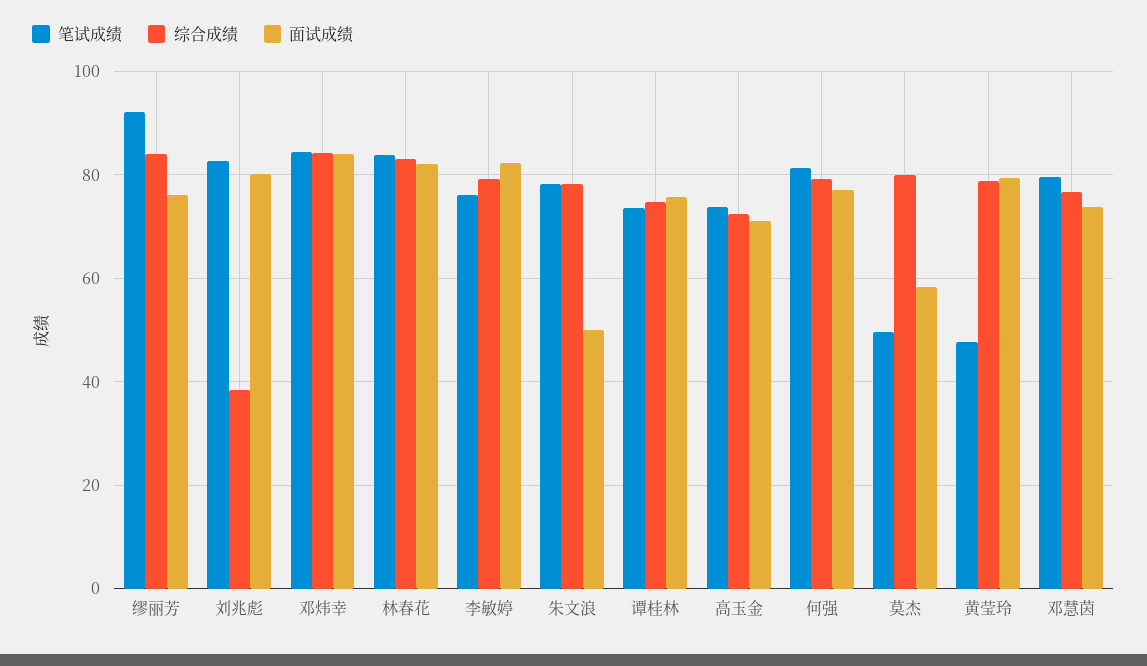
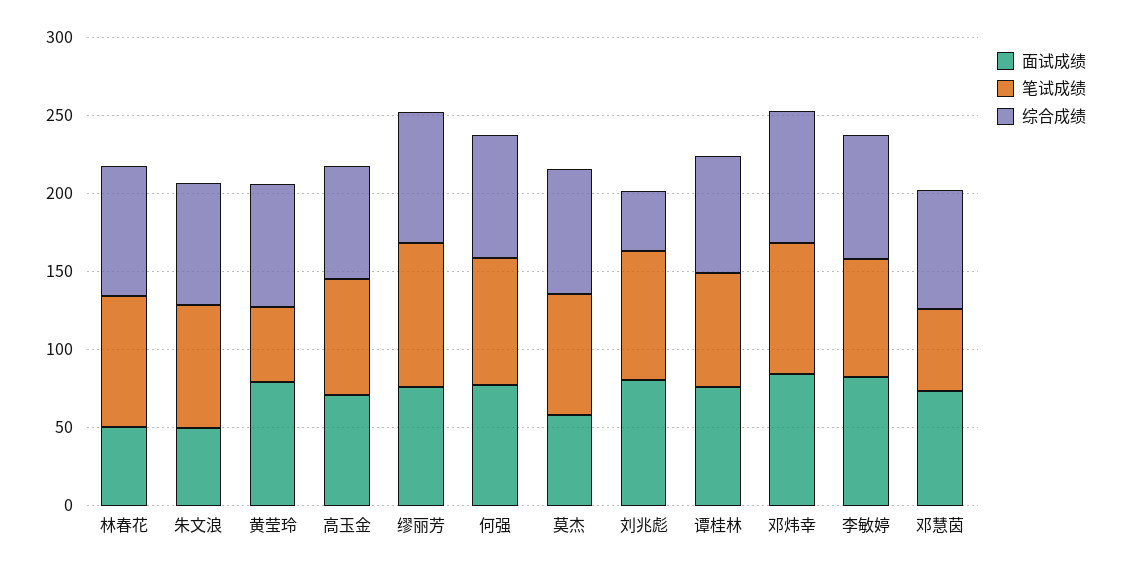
  {
    "笔试成绩": {
      "缪丽芳": 92,
      "刘兆彪": 82,
      "邓炜幸": 84,
      "林春花": 84,
      "李敏婷": 76,
      "朱文浪": 78,
      "谭桂林": 74,
      "高玉金": 74,
      "何强": 82,
-     "莫杰": 50,
+     "莫杰": 80,
      "黄莹玲": 48,
-     "邓慧茵": 80
+     "邓慧茵": 50
    },
    "综合成绩": {
      "缪丽芳": 84,
      "刘兆彪": 38,
      "邓炜幸": 84,
      "林春花": 84,
      "李敏婷": 80,
      "朱文浪": 78,
      "谭桂林": 74,
      "高玉金": 72,
      "何强": 80,
      "莫杰": 80,
      "黄莹玲": 78,
      "邓慧茵": 76
    },
    "面试成绩": {
      "缪丽芳": 76,
      "刘兆彪": 80,
      "邓炜幸": 84,
-     "林春花": 82,
+     "林春花": 50,
      "李敏婷": 82,
      "朱文浪": 50,
      "谭桂林": 76,
      "高玉金": 72,
      "何强": 78,
      "莫杰": 58,
      "黄莹玲": 80,
      "邓慧茵": 74
    }
  }

